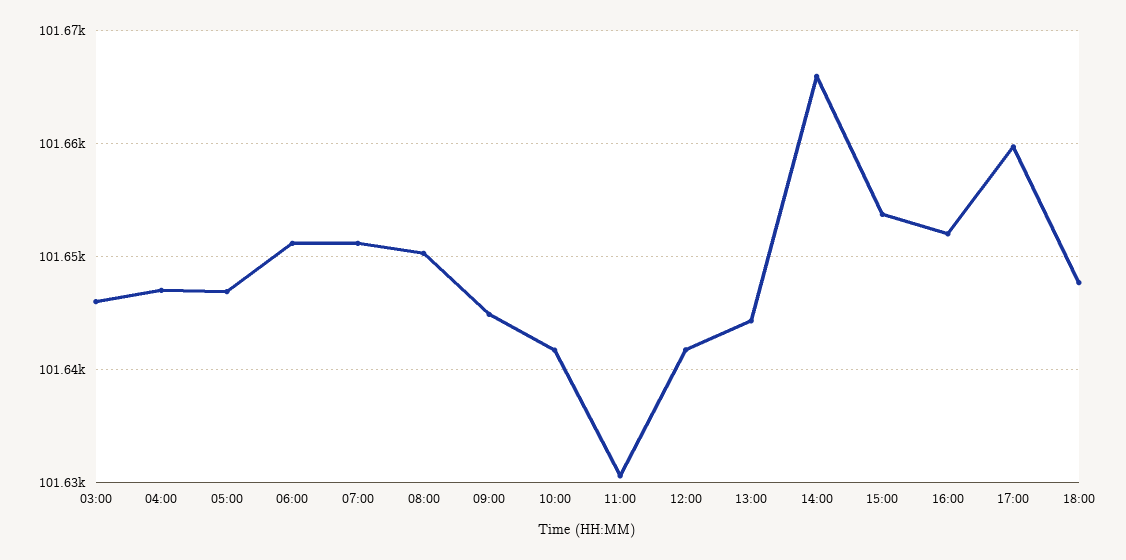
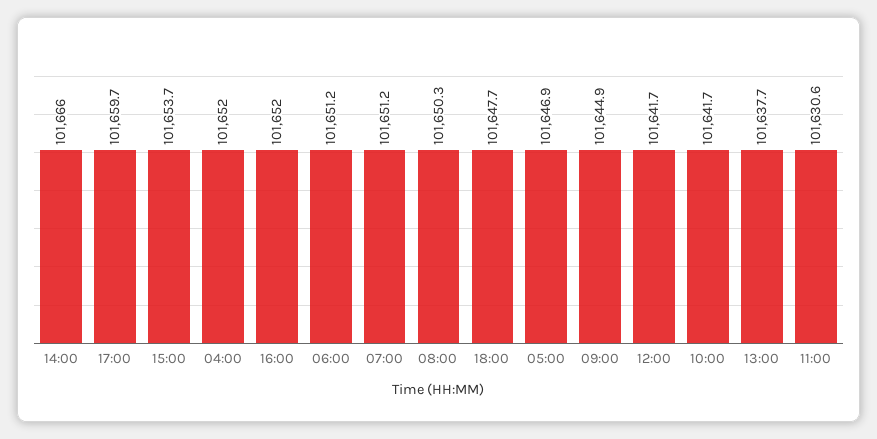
  {
-   "03:00": 101646,
-   "04:00": 101647,
+   "04:00": 101652,
    "05:00": 101646.9,
    "06:00": 101651.2,
    "07:00": 101651.2,
    "08:00": 101650.3,
    "09:00": 101644.9,
    "10:00": 101641.7,
    "11:00": 101630.6,
    "12:00": 101641.7,
-   "13:00": 101644,
+   "13:00": 101637.7,
    "14:00": 101666,
    "15:00": 101653.7,
    "16:00": 101652,
    "17:00": 101659.7,
    "18:00": 101647.7
  }

